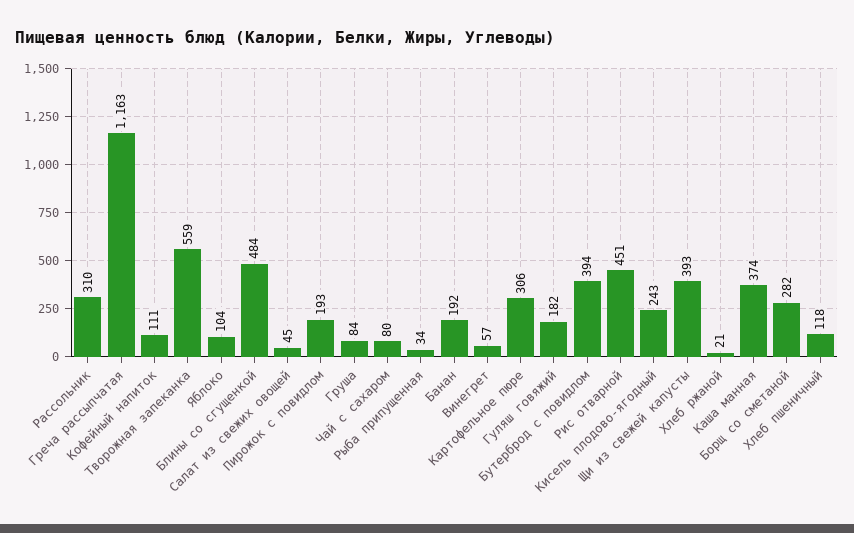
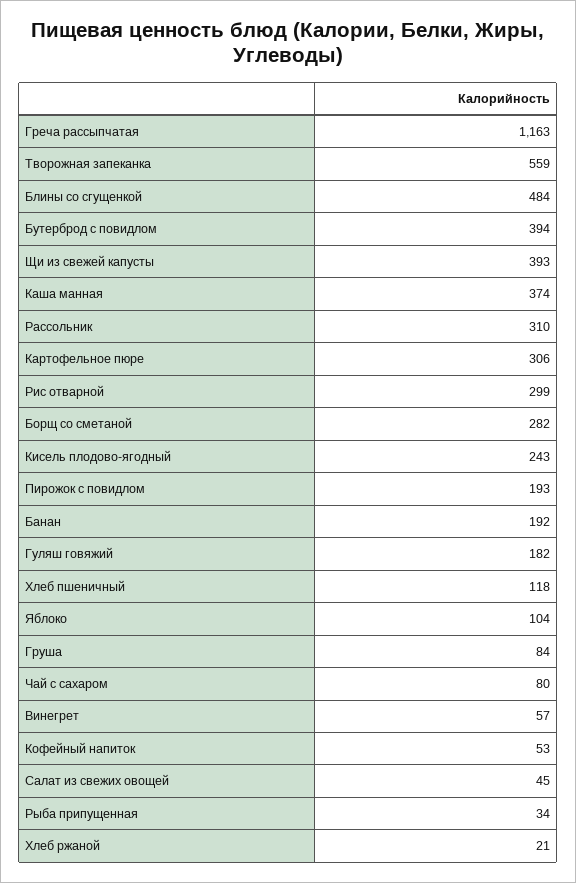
  {
    "Рассольник": 310,
    "Греча рассыпчатая": 1163,
-   "Кофейный напиток": 111,
+   "Кофейный напиток": 53,
    "Творожная запеканка": 559,
    "Яблоко": 104,
    "Блины со сгущенкой": 484,
    "Салат из свежих овощей": 45,
    "Пирожок с повидлом": 193,
    "Груша": 84,
    "Чай с сахаром": 80,
    "Рыба припущенная": 34,
    "Банан": 192,
    "Винегрет": 57,
    "Картофельное пюре": 306,
    "Гуляш говяжий": 182,
    "Бутерброд с повидлом": 394,
-   "Рис отварной": 451,
+   "Рис отварной": 299,
    "Кисель плодово-ягодный": 243,
    "Щи из свежей капусты": 393,
    "Хлеб ржаной": 21,
    "Каша манная": 374,
    "Борщ со сметаной": 282,
    "Хлеб пшеничный": 118
  }

